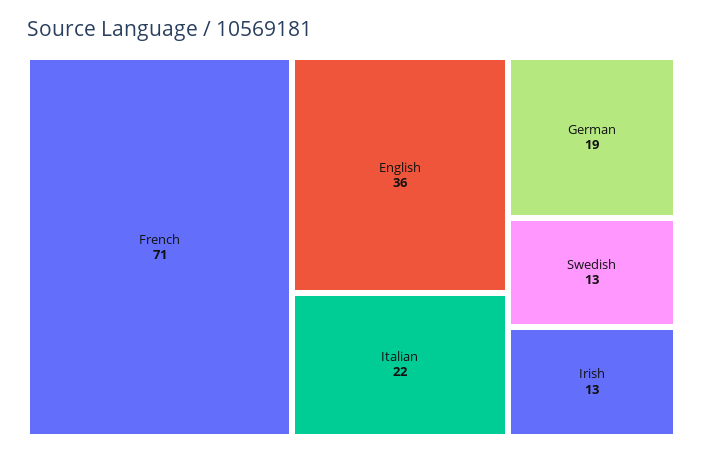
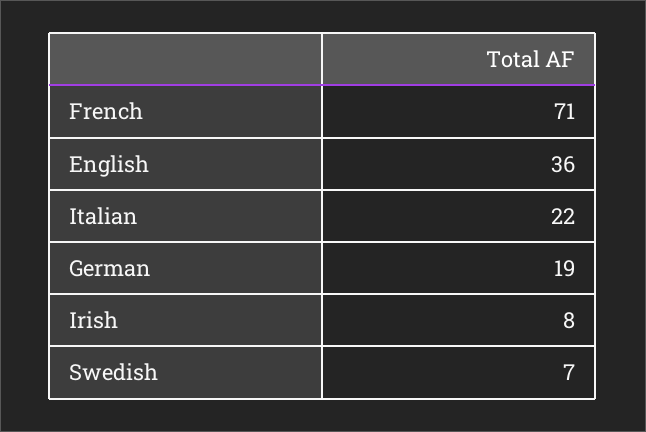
  {
    "French": 71,
    "English": 36,
    "Italian": 22,
    "German": 19,
-   "Swedish": 13,
+   "Swedish": 7,
-   "Irish": 13
+   "Irish": 8
  }

